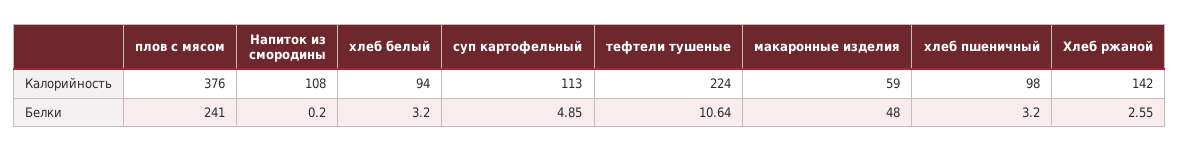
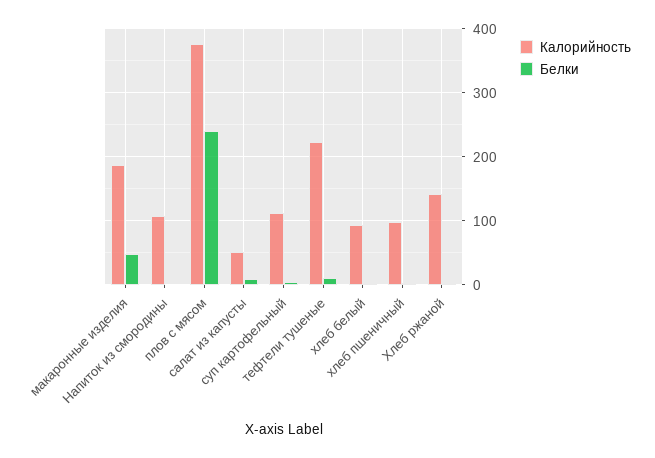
  {
    "Калорийность": {
      "плов с мясом": 376,
      "Напиток из смородины": 108,
      "хлеб белый": 94,
      "суп картофельный": 113,
      "тефтели тушеные": 224,
-     "макаронные изделия": 59,
+     "макаронные изделия": 190,
      "хлеб пшеничный": 98,
-     "Хлеб ржаной": 142
+     "Хлеб ржаной": 142,
+     "салат из капусты": 50
    },
    "Белки": {
      "плов с мясом": 241,
      "Напиток из смородины": 0.2,
      "хлеб белый": 3.2,
      "суп картофельный": 4.85,
      "тефтели тушеные": 10.64,
      "макаронные изделия": 48,
      "хлеб пшеничный": 3.2,
-     "Хлеб ржаной": 2.55
+     "Хлеб ржаной": 2.55,
+     "салат из капусты": 10
    }
  }

